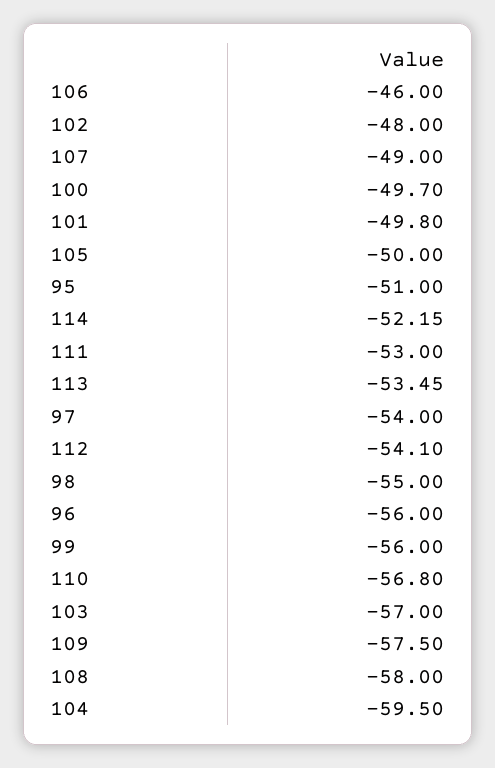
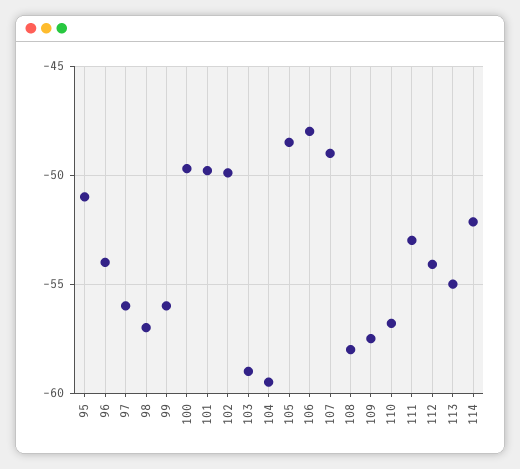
  {
-   "106": -46,
+   "106": -48,
-   "102": -48,
+   "102": -50,
    "107": -49,
    "100": -49.7,
    "101": -49.8,
-   "105": -50,
+   "105": -48.5,
    "95": -51,
    "114": -52.15,
    "111": -53,
-   "113": -53.45,
+   "113": -55,
-   "97": -54,
+   "97": -56,
    "112": -54.1,
-   "98": -55,
+   "98": -57,
-   "96": -56,
+   "96": -54,
    "99": -56,
    "110": -56.8,
-   "103": -57,
+   "103": -59,
    "109": -57.5,
    "108": -58,
    "104": -59.5
  }

